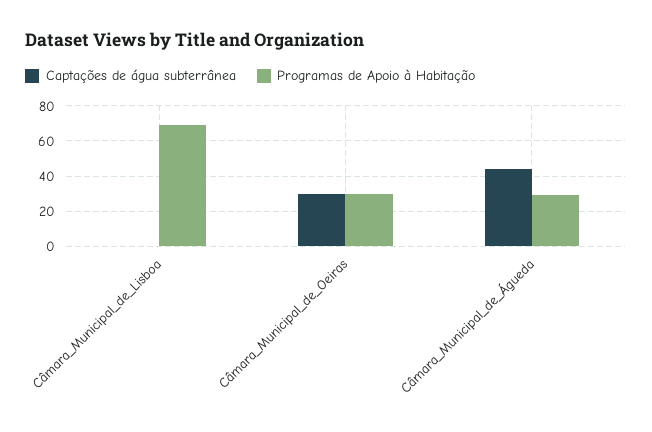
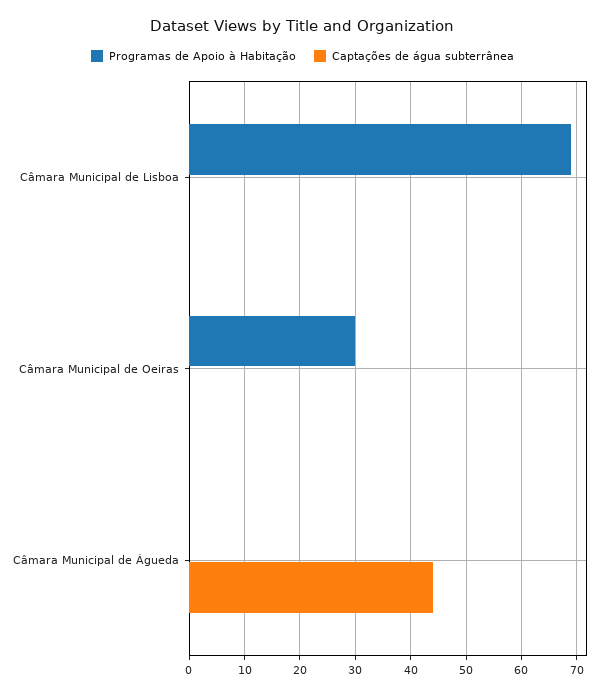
  {
    "Captações de água subterrânea": {
      "Câmara_Municipal_de_Lisboa": 0,
-     "Câmara_Municipal_de_Oeiras": 30,
+     "Câmara_Municipal_de_Oeiras": 0,
      "Câmara_Municipal_de_Águeda": 45
    },
    "Programas de Apoio à Habitação": {
      "Câmara_Municipal_de_Lisboa": 70,
      "Câmara_Municipal_de_Oeiras": 30,
-     "Câmara_Municipal_de_Águeda": 30
+     "Câmara_Municipal_de_Águeda": 0
    }
  }

